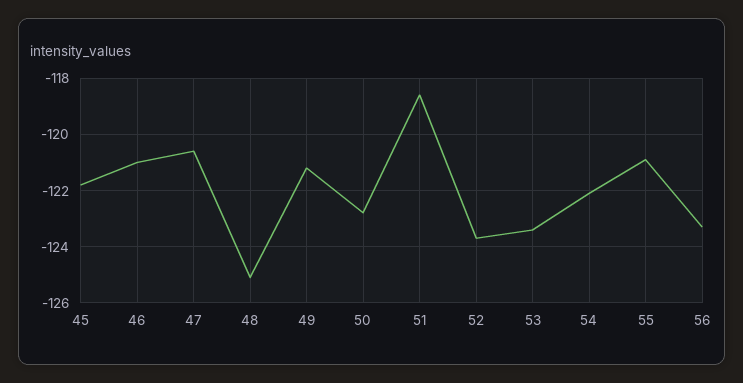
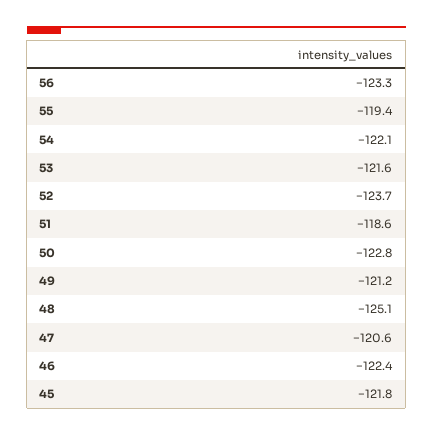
  {
    "45": -121.8,
-   "46": -121,
+   "46": -122.4,
    "47": -120.6,
    "48": -125.1,
    "49": -121.2,
    "50": -122.8,
    "51": -118.6,
    "52": -123.7,
-   "53": -123.5,
+   "53": -121.6,
    "54": -122.1,
-   "55": -121,
+   "55": -119.4,
    "56": -123.3
  }

